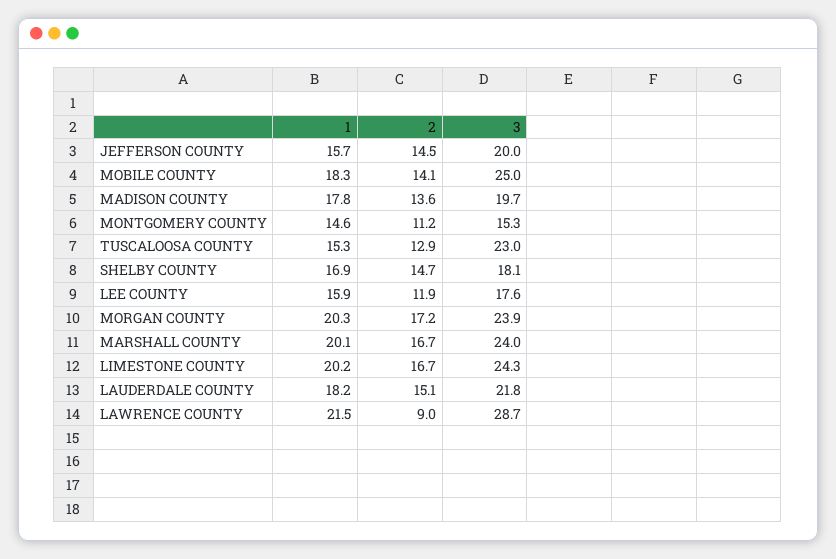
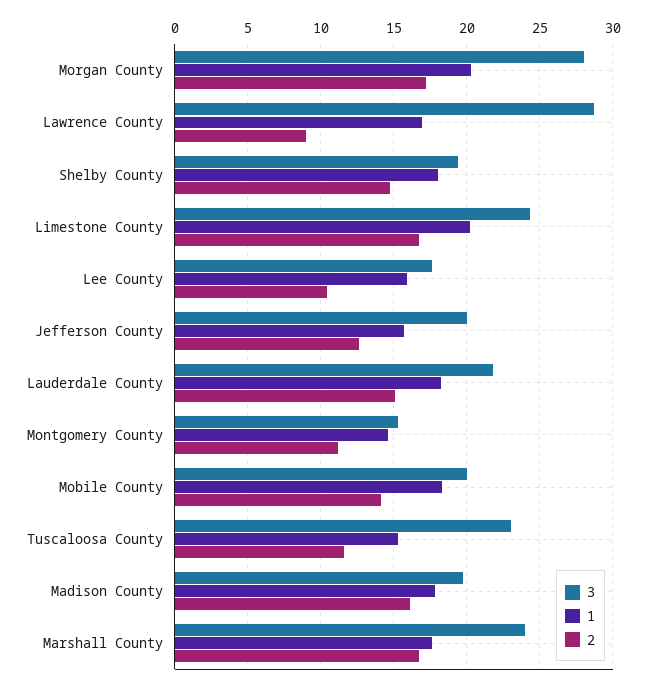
  {
    "1": {
      "JEFFERSON COUNTY": 15.7,
      "MOBILE COUNTY": 18.3,
      "MADISON COUNTY": 17.8,
      "MONTGOMERY COUNTY": 14.6,
      "TUSCALOOSA COUNTY": 15.3,
-     "SHELBY COUNTY": 16.9,
+     "SHELBY COUNTY": 18,
      "LEE COUNTY": 15.9,
      "MORGAN COUNTY": 20.3,
-     "MARSHALL COUNTY": 20.1,
+     "MARSHALL COUNTY": 17.5,
      "LIMESTONE COUNTY": 20.2,
      "LAUDERDALE COUNTY": 18.2,
-     "LAWRENCE COUNTY": 21.5
+     "LAWRENCE COUNTY": 17
    },
    "2": {
-     "JEFFERSON COUNTY": 14.5,
+     "JEFFERSON COUNTY": 12.5,
      "MOBILE COUNTY": 14.1,
-     "MADISON COUNTY": 13.6,
+     "MADISON COUNTY": 16,
      "MONTGOMERY COUNTY": 11.2,
-     "TUSCALOOSA COUNTY": 12.9,
+     "TUSCALOOSA COUNTY": 11.5,
      "SHELBY COUNTY": 14.7,
-     "LEE COUNTY": 11.9,
+     "LEE COUNTY": 10.5,
      "MORGAN COUNTY": 17.2,
      "MARSHALL COUNTY": 16.7,
      "LIMESTONE COUNTY": 16.7,
      "LAUDERDALE COUNTY": 15.1,
      "LAWRENCE COUNTY": 9
    },
    "3": {
      "JEFFERSON COUNTY": 20,
-     "MOBILE COUNTY": 25,
+     "MOBILE COUNTY": 20,
      "MADISON COUNTY": 19.7,
      "MONTGOMERY COUNTY": 15.3,
      "TUSCALOOSA COUNTY": 23,
-     "SHELBY COUNTY": 18.1,
+     "SHELBY COUNTY": 19.5,
      "LEE COUNTY": 17.6,
-     "MORGAN COUNTY": 23.9,
+     "MORGAN COUNTY": 28,
      "MARSHALL COUNTY": 24,
      "LIMESTONE COUNTY": 24.3,
      "LAUDERDALE COUNTY": 21.8,
      "LAWRENCE COUNTY": 28.7
    }
  }

